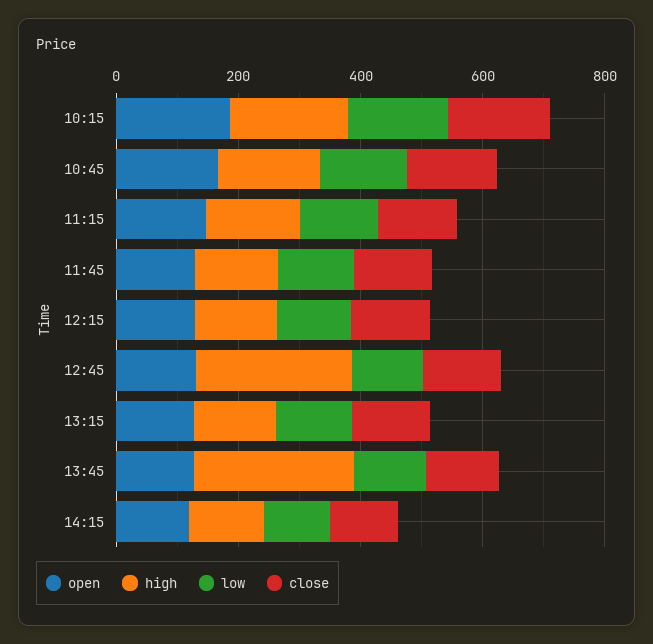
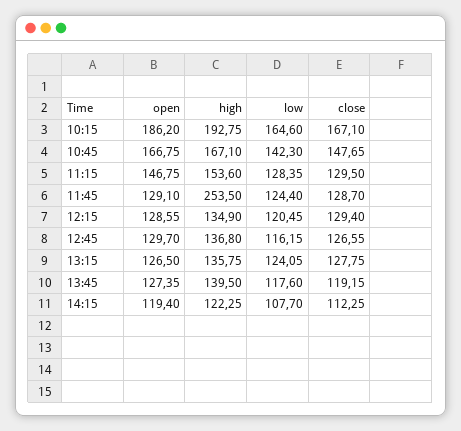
  {
    "open": {
      "10:15": 186.2,
      "10:45": 166.75,
      "11:15": 146.75,
      "11:45": 129.1,
      "12:15": 128.55,
      "12:45": 129.7,
      "13:15": 126.5,
      "13:45": 127.35,
      "14:15": 119.4
    },
    "high": {
      "10:15": 192.75,
      "10:45": 167.1,
      "11:15": 153.6,
-     "11:45": 150,
+     "11:45": 253.5,
      "12:15": 134.9,
-     "12:45": 250,
+     "12:45": 136.8,
      "13:15": 135.75,
-     "13:45": 250,
+     "13:45": 139.5,
      "14:15": 122.25
    },
    "low": {
      "10:15": 164.6,
      "10:45": 142.3,
      "11:15": 128.35,
      "11:45": 124.4,
      "12:15": 120.45,
      "12:45": 116.15,
      "13:15": 124.05,
      "13:45": 117.6,
      "14:15": 107.7
    },
    "close": {
      "10:15": 167.1,
      "10:45": 147.65,
      "11:15": 129.5,
      "11:45": 128.7,
      "12:15": 129.4,
      "12:45": 126.55,
      "13:15": 127.75,
      "13:45": 119.15,
      "14:15": 112.25
    }
  }

